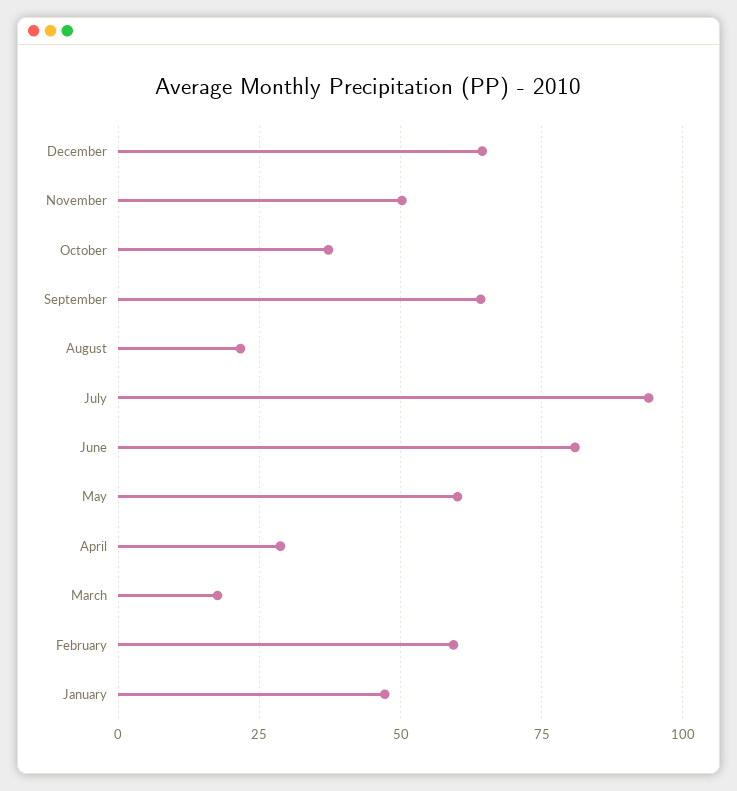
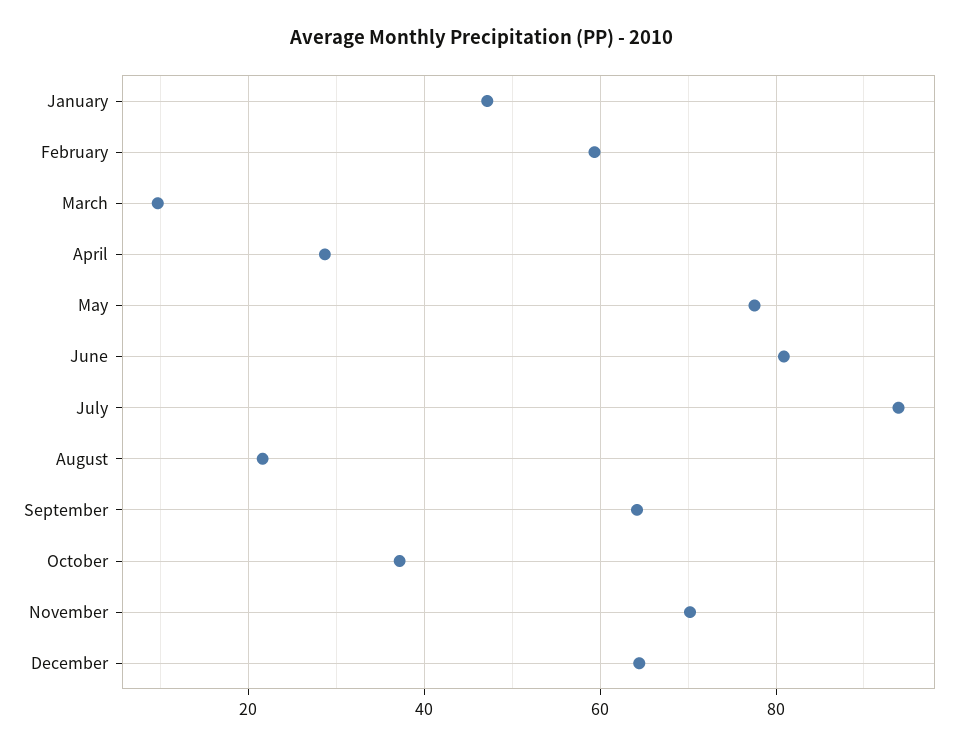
  {
    "December": 64,
-   "November": 50,
+   "November": 70,
    "October": 38,
    "September": 64,
    "August": 22,
    "July": 94,
    "June": 80,
-   "May": 60,
+   "May": 78,
    "April": 28,
-   "March": 17.5,
+   "March": 10,
    "February": 60,
    "January": 48
  }

